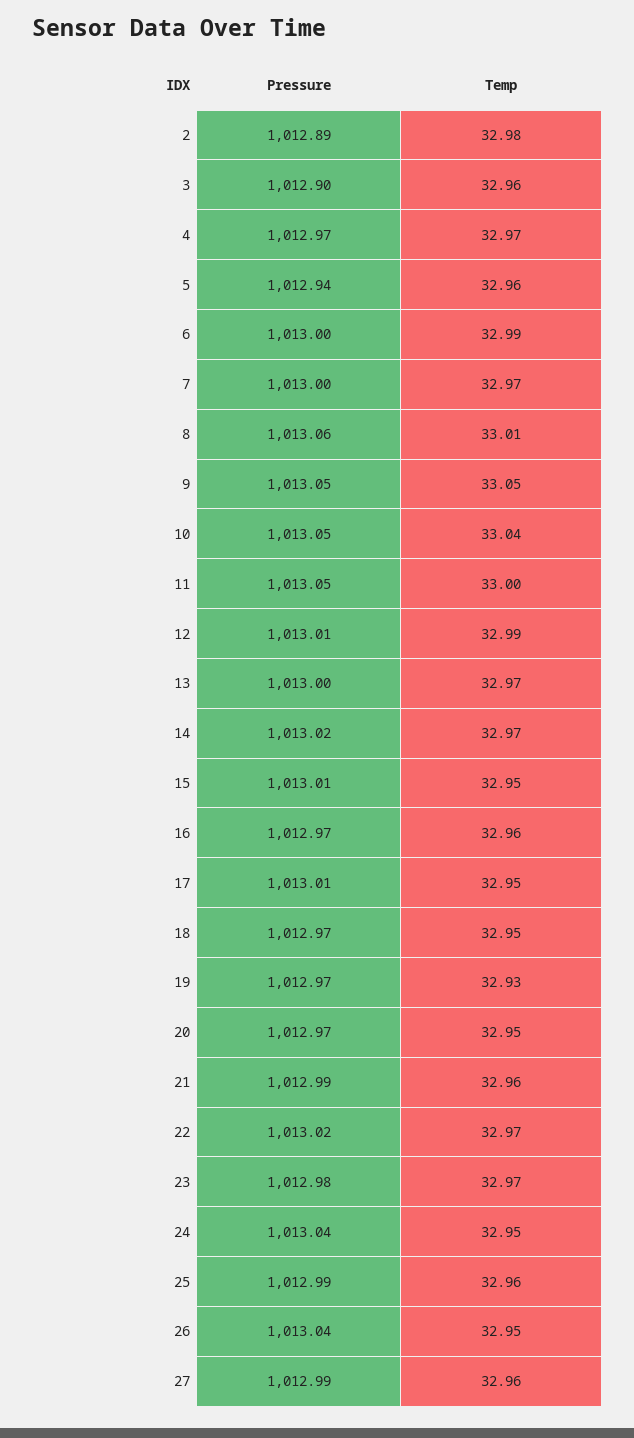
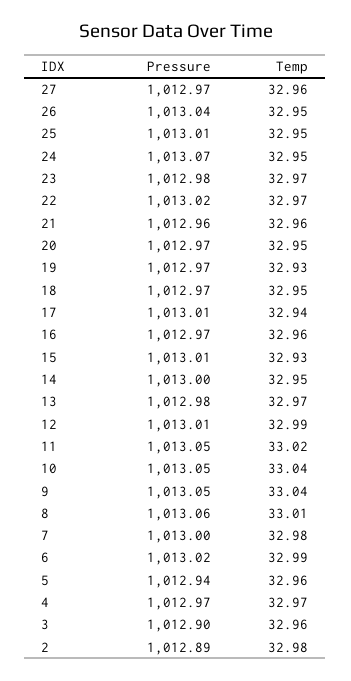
  {
    "Pressure": {
      "2": 1012.89,
      "3": 1012.9,
      "4": 1012.97,
      "5": 1012.94,
-     "6": 1013,
+     "6": 1013.02,
      "7": 1013,
      "8": 1013.06,
      "9": 1013.05,
      "10": 1013.05,
      "11": 1013.05,
      "12": 1013.01,
-     "13": 1013,
+     "13": 1012.98,
-     "14": 1013.02,
+     "14": 1013,
      "15": 1013.01,
      "16": 1012.97,
      "17": 1013.01,
      "18": 1012.97,
      "19": 1012.97,
      "20": 1012.97,
-     "21": 1012.99,
+     "21": 1012.96,
      "22": 1013.02,
      "23": 1012.98,
-     "24": 1013.04,
+     "24": 1013.07,
-     "25": 1012.99,
+     "25": 1013.01,
      "26": 1013.04,
-     "27": 1012.99
+     "27": 1012.97
    },
    "Temp": {
      "2": 32.98,
      "3": 32.96,
      "4": 32.97,
      "5": 32.96,
      "6": 32.99,
-     "7": 32.97,
+     "7": 32.98,
      "8": 33.01,
-     "9": 33.05,
+     "9": 33.04,
      "10": 33.04,
-     "11": 33,
+     "11": 33.02,
      "12": 32.99,
      "13": 32.97,
-     "14": 32.97,
+     "14": 32.95,
-     "15": 32.95,
+     "15": 32.93,
      "16": 32.96,
-     "17": 32.95,
+     "17": 32.94,
      "18": 32.95,
      "19": 32.93,
      "20": 32.95,
      "21": 32.96,
      "22": 32.97,
      "23": 32.97,
      "24": 32.95,
-     "25": 32.96,
+     "25": 32.95,
      "26": 32.95,
      "27": 32.96
    }
  }

